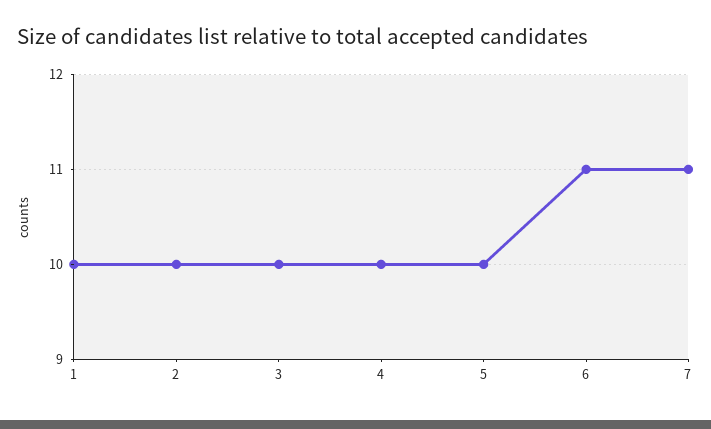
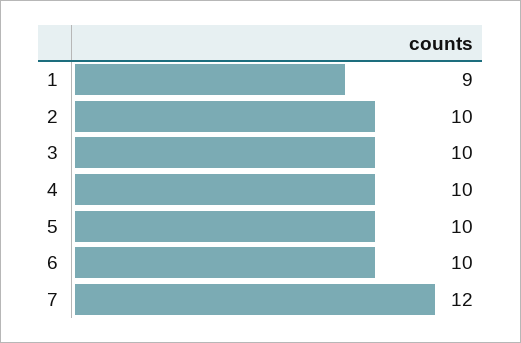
  {
-   "1": 10,
+   "1": 9,
    "2": 10,
    "3": 10,
    "4": 10,
    "5": 10,
-   "6": 11,
+   "6": 10,
-   "7": 11
+   "7": 12
  }

